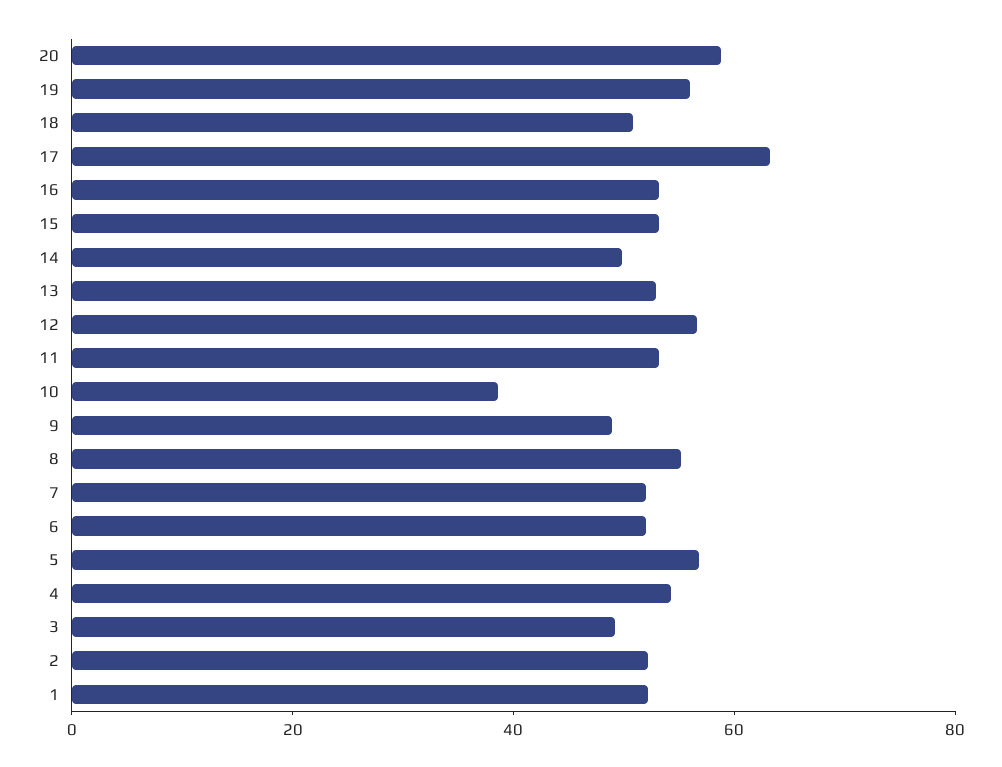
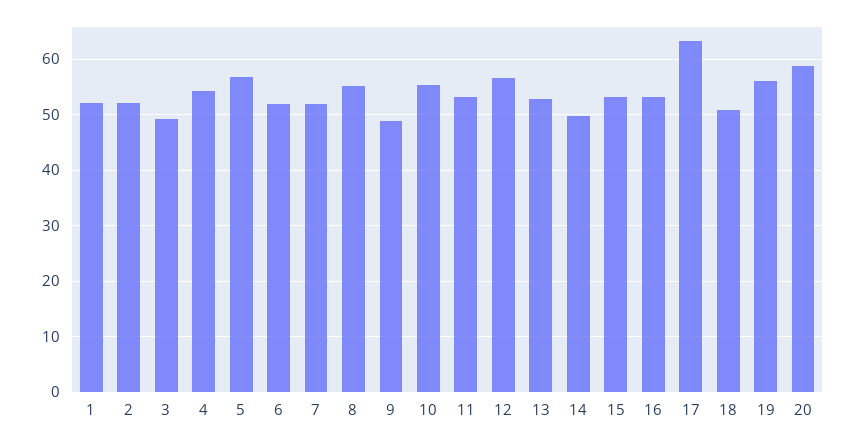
  {
    "20": 58,
    "19": 56,
    "18": 50,
    "17": 64,
    "16": 54,
    "15": 54,
    "14": 50,
    "13": 52,
    "12": 56,
    "11": 54,
-   "10": 40,
+   "10": 56,
    "9": 48,
    "8": 56,
    "7": 52,
    "6": 52,
    "5": 56,
    "4": 54,
    "3": 50,
    "2": 52,
    "1": 52
  }

